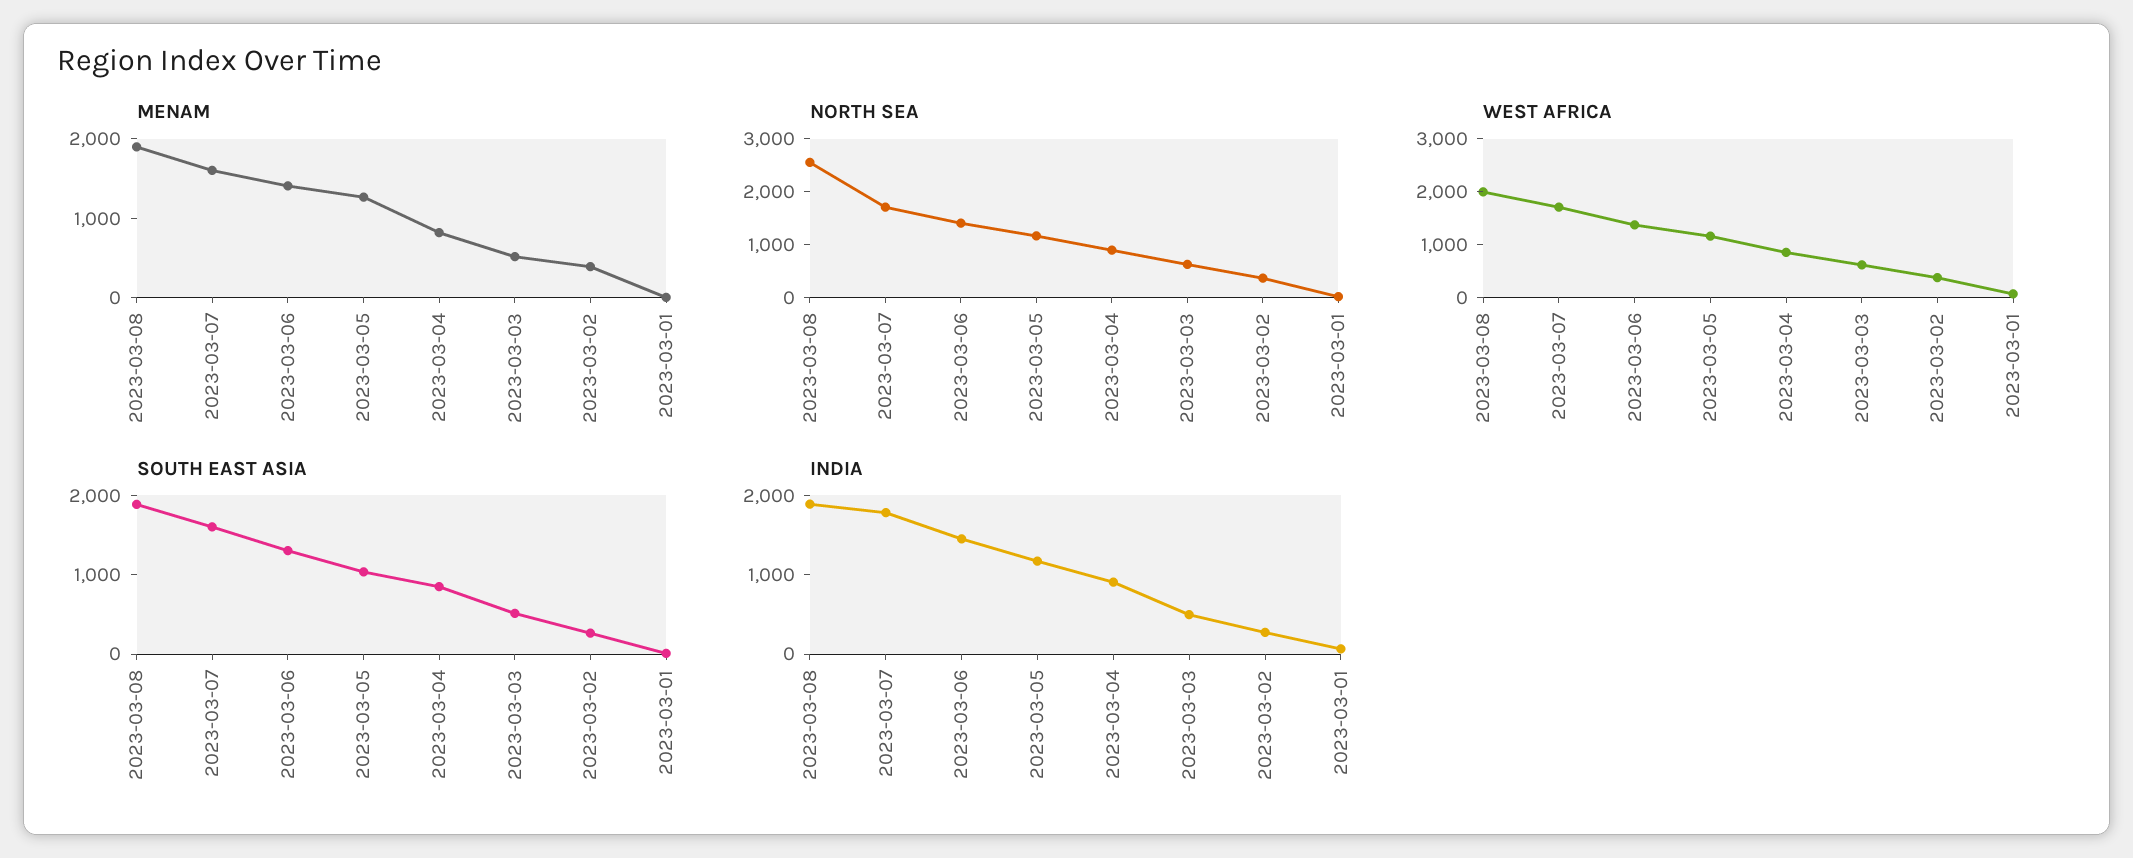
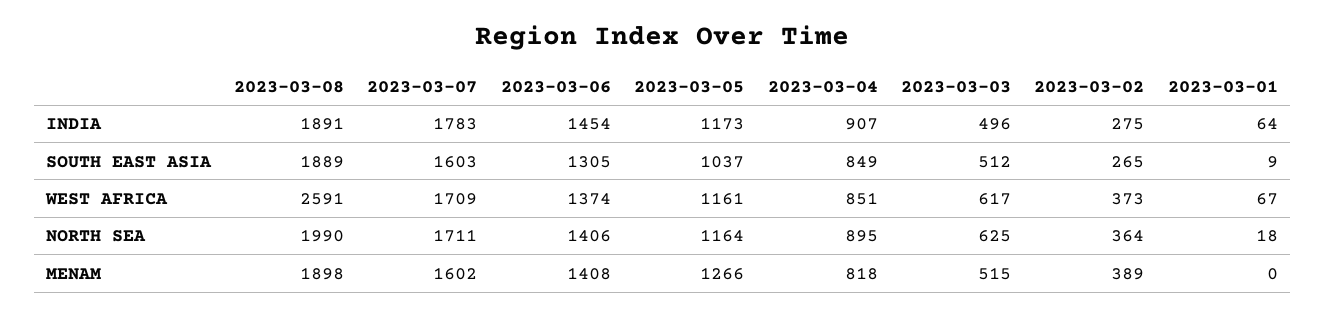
  {
    "MENAM": {
      "2023-03-08": 1898,
      "2023-03-07": 1602,
      "2023-03-06": 1408,
      "2023-03-05": 1266,
      "2023-03-04": 818,
      "2023-03-03": 515,
      "2023-03-02": 389,
      "2023-03-01": 0
    },
    "NORTH SEA": {
-     "2023-03-08": 2600,
+     "2023-03-08": 1990,
      "2023-03-07": 1711,
      "2023-03-06": 1406,
      "2023-03-05": 1164,
      "2023-03-04": 895,
      "2023-03-03": 625,
      "2023-03-02": 364,
      "2023-03-01": 18
    },
    "WEST AFRICA": {
-     "2023-03-08": 2000,
+     "2023-03-08": 2591,
      "2023-03-07": 1709,
      "2023-03-06": 1374,
      "2023-03-05": 1161,
      "2023-03-04": 851,
      "2023-03-03": 617,
      "2023-03-02": 373,
      "2023-03-01": 67
    },
    "SOUTH EAST ASIA": {
      "2023-03-08": 1889,
      "2023-03-07": 1603,
      "2023-03-06": 1305,
      "2023-03-05": 1037,
      "2023-03-04": 849,
      "2023-03-03": 512,
      "2023-03-02": 265,
      "2023-03-01": 9
    },
    "INDIA": {
      "2023-03-08": 1891,
      "2023-03-07": 1783,
      "2023-03-06": 1454,
      "2023-03-05": 1173,
      "2023-03-04": 907,
      "2023-03-03": 496,
      "2023-03-02": 275,
      "2023-03-01": 64
    }
  }

